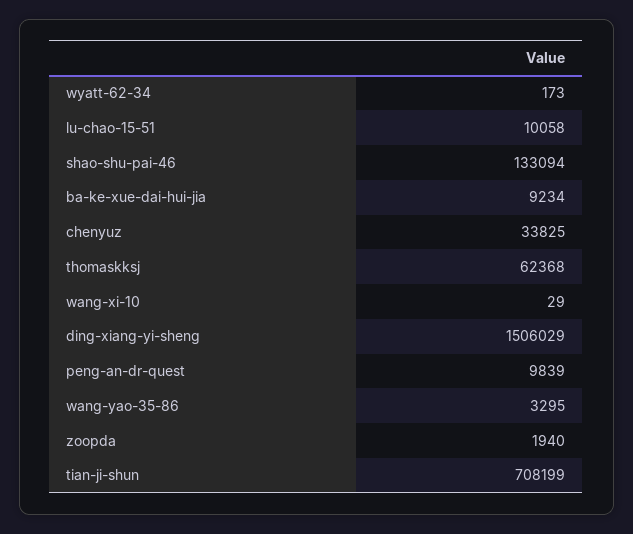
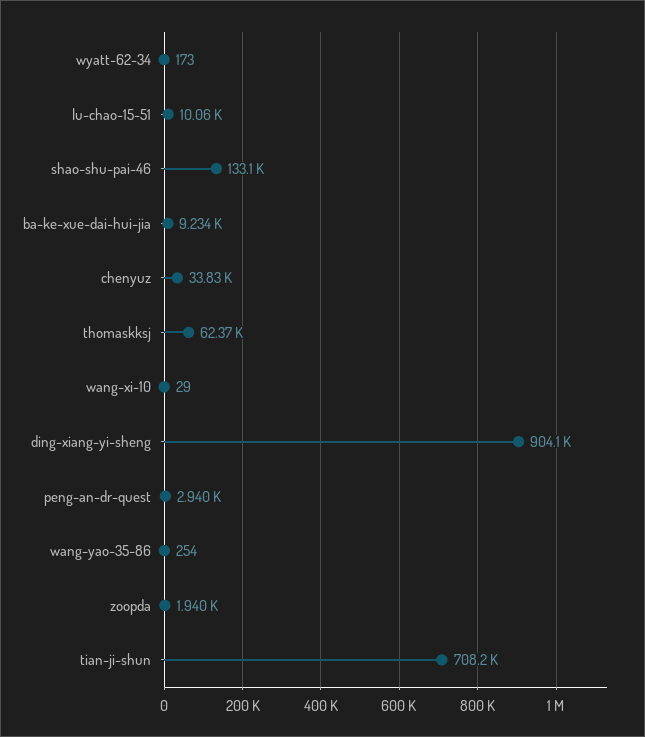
  {
    "wyatt-62-34": 173,
    "lu-chao-15-51": 10058,
    "shao-shu-pai-46": 133094,
    "ba-ke-xue-dai-hui-jia": 9234,
    "chenyuz": 33825,
    "thomaskksj": 62368,
    "wang-xi-10": 29,
-   "ding-xiang-yi-sheng": 1506029,
+   "ding-xiang-yi-sheng": 904100,
-   "peng-an-dr-quest": 9839,
+   "peng-an-dr-quest": 2940,
-   "wang-yao-35-86": 3295,
+   "wang-yao-35-86": 254,
    "zoopda": 1940,
    "tian-ji-shun": 708199
  }

